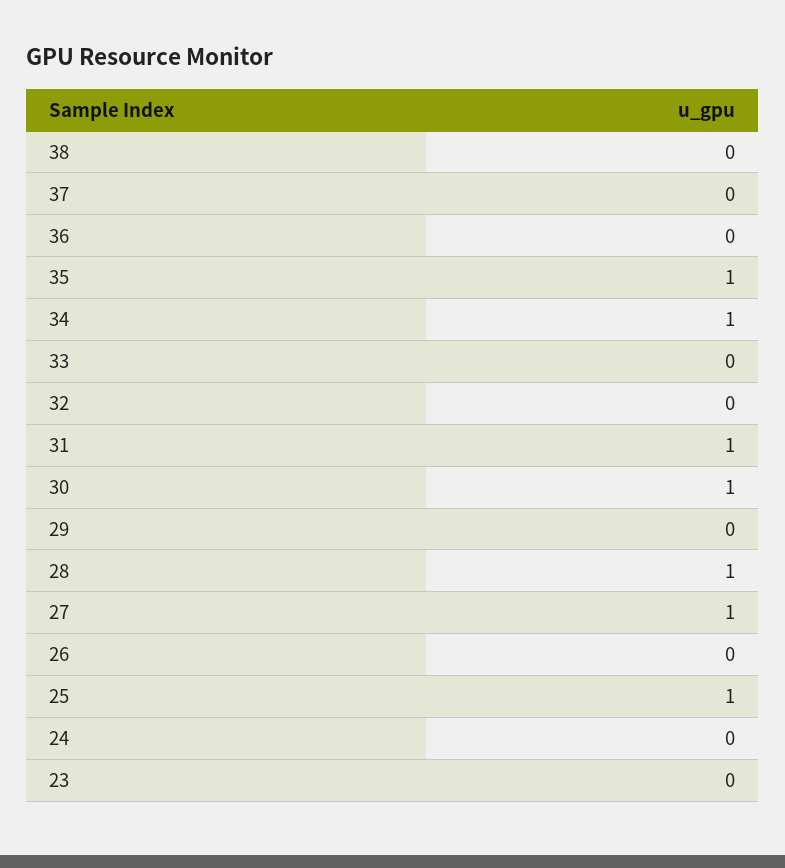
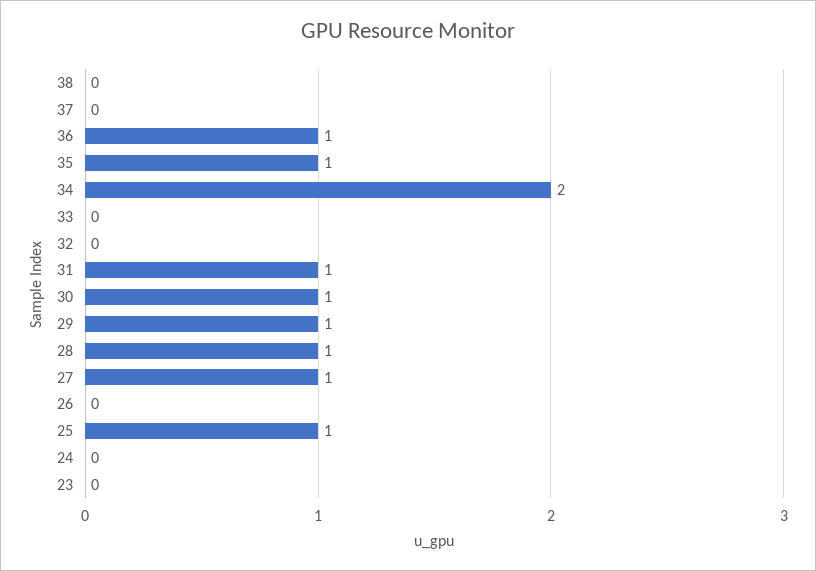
  {
    "38": 0,
    "37": 0,
-   "36": 0,
+   "36": 1,
    "35": 1,
-   "34": 1,
+   "34": 2,
    "33": 0,
    "32": 0,
    "31": 1,
    "30": 1,
-   "29": 0,
+   "29": 1,
    "28": 1,
    "27": 1,
    "26": 0,
    "25": 1,
    "24": 0,
    "23": 0
  }

